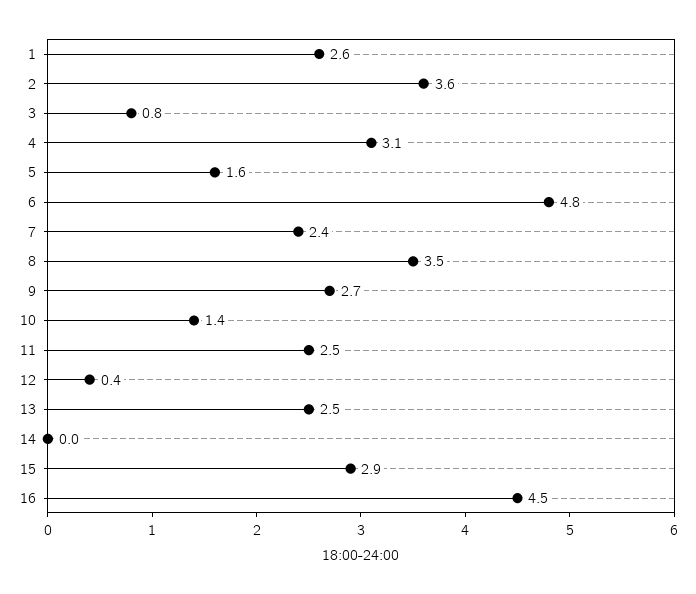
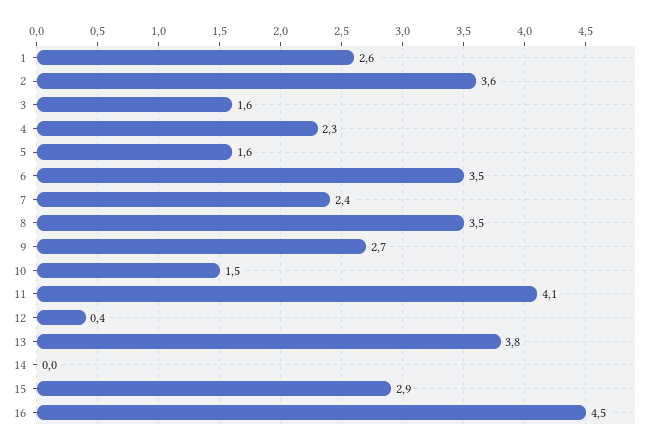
  {
    "1": 2.6,
    "2": 3.6,
-   "3": 0.8,
+   "3": 1.6,
-   "4": 3.1,
+   "4": 2.3,
    "5": 1.6,
-   "6": 4.8,
+   "6": 3.5,
    "7": 2.4,
    "8": 3.5,
    "9": 2.7,
-   "10": 1.4,
+   "10": 1.5,
-   "11": 2.5,
+   "11": 4.1,
    "12": 0.4,
-   "13": 2.5,
+   "13": 3.8,
    "14": 0,
    "15": 2.9,
    "16": 4.5
  }

